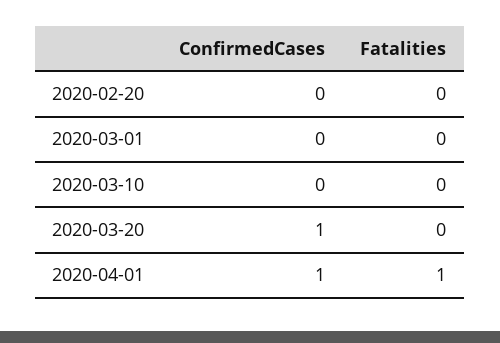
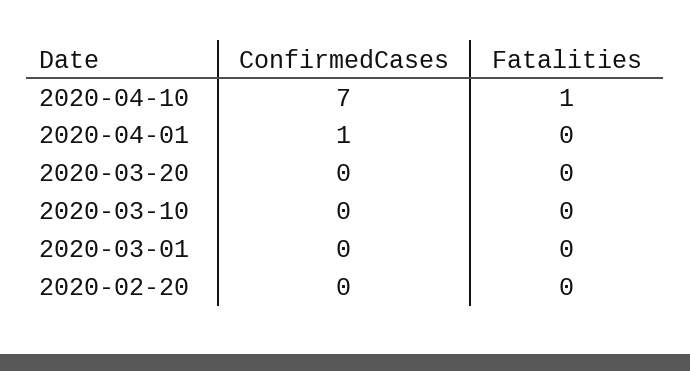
  {
    "ConfirmedCases": {
      "2020-02-20": 0,
      "2020-03-01": 0,
      "2020-03-10": 0,
-     "2020-03-20": 1,
+     "2020-03-20": 0,
-     "2020-04-01": 1
+     "2020-04-01": 1,
+     "2020-04-10": 7
    },
    "Fatalities": {
      "2020-02-20": 0,
      "2020-03-01": 0,
      "2020-03-10": 0,
      "2020-03-20": 0,
-     "2020-04-01": 1
+     "2020-04-01": 0,
+     "2020-04-10": 1
    }
  }

